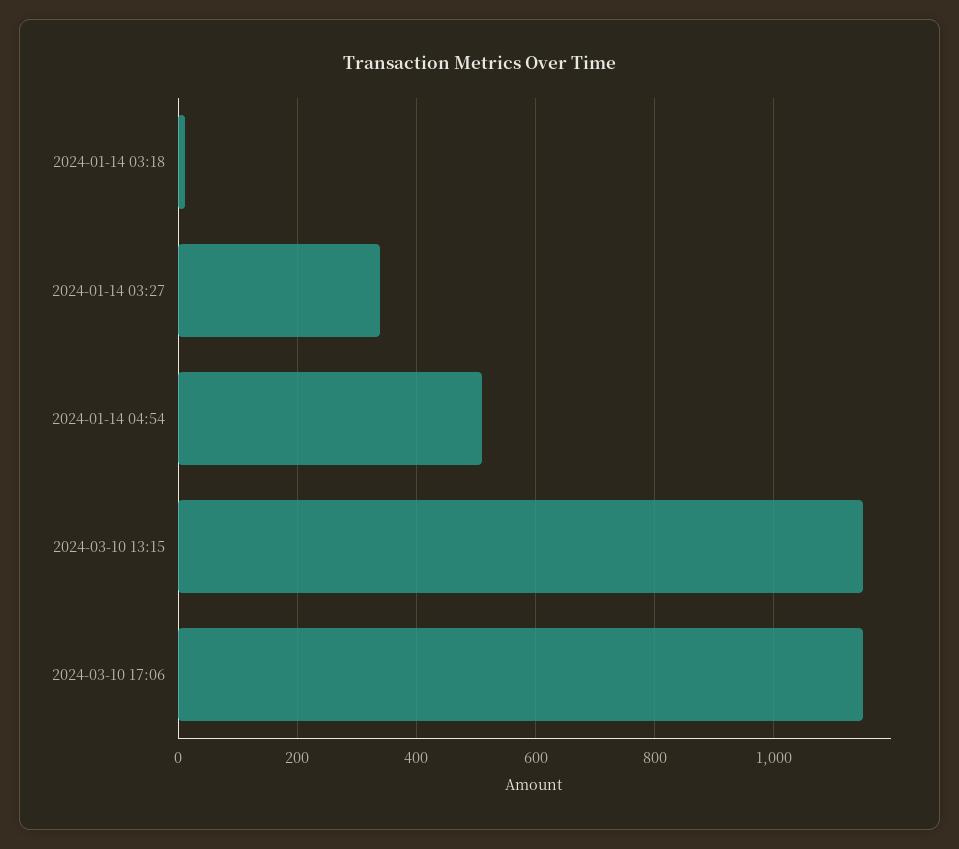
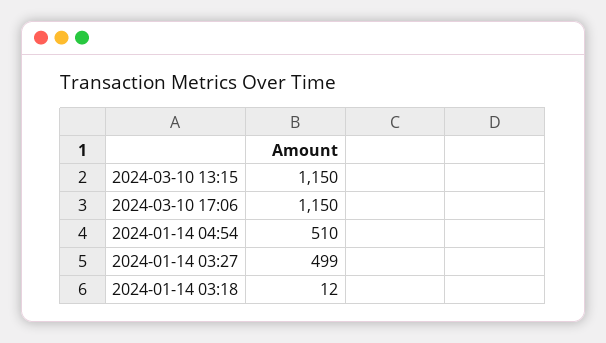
  {
    "2024-01-14 03:18": 12,
-   "2024-01-14 03:27": 340,
+   "2024-01-14 03:27": 499,
    "2024-01-14 04:54": 510,
    "2024-03-10 13:15": 1150,
    "2024-03-10 17:06": 1150
  }

